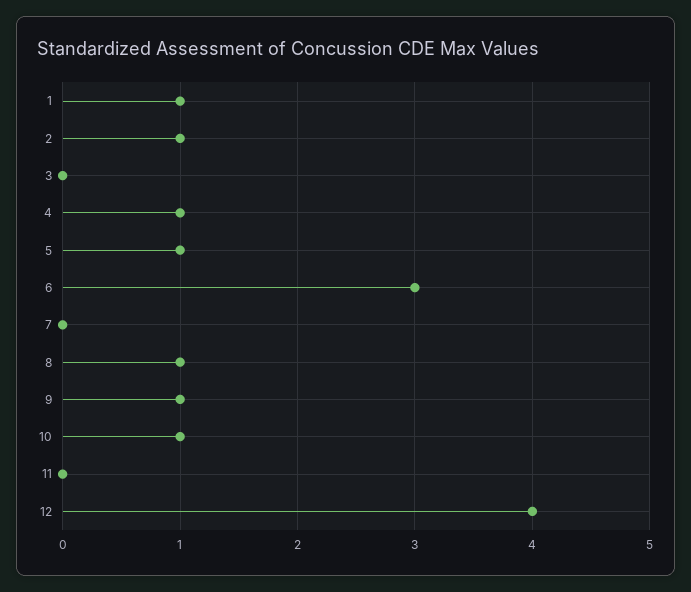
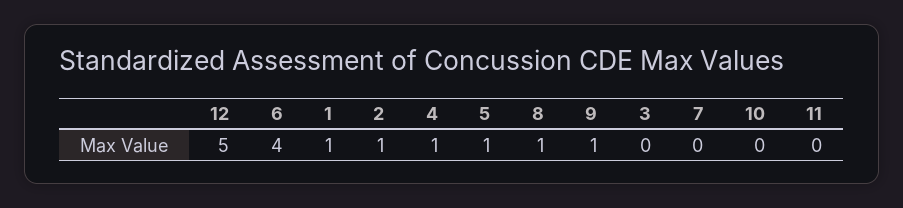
  {
    "1": 1,
    "2": 1,
    "3": 0,
    "4": 1,
    "5": 1,
-   "6": 3,
+   "6": 4,
    "7": 0,
    "8": 1,
    "9": 1,
-   "10": 1,
+   "10": 0,
    "11": 0,
-   "12": 4
+   "12": 5
  }

